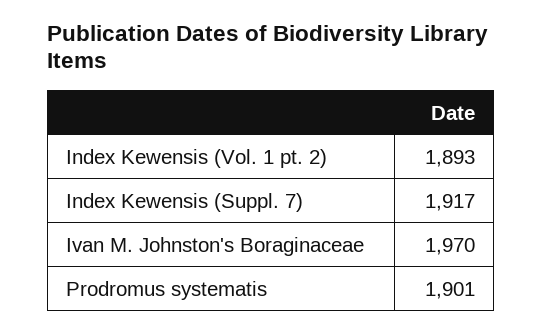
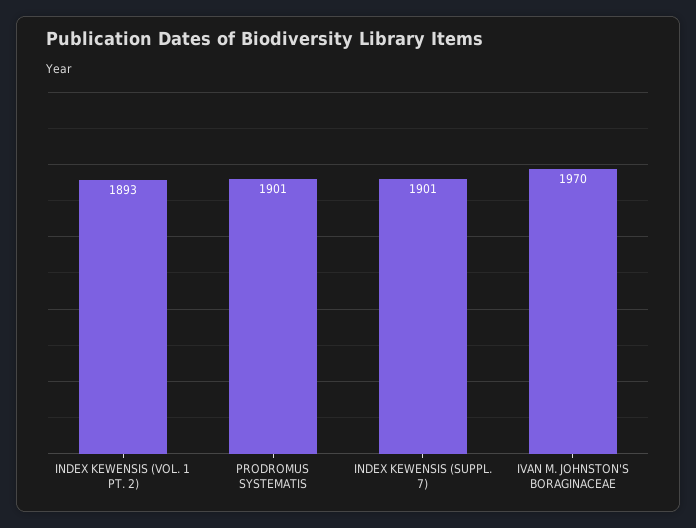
  {
    "Index Kewensis (Vol. 1 pt. 2)": 1893,
-   "Index Kewensis (Suppl. 7)": 1917,
+   "Index Kewensis (Suppl. 7)": 1901,
    "Ivan M. Johnston's Boraginaceae": 1970,
    "Prodromus systematis": 1901
  }

